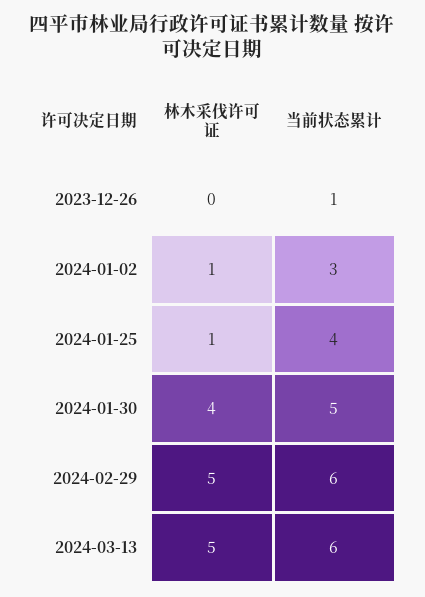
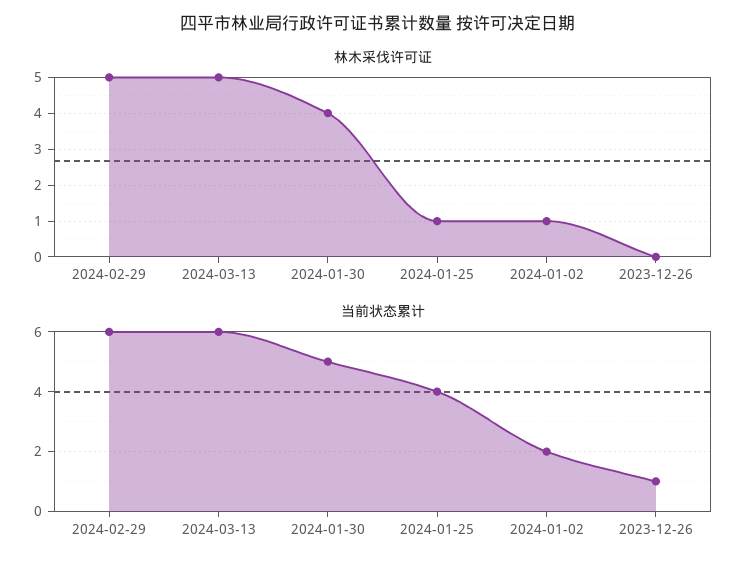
  {
    "林木采伐许可证": {
      "2023-12-26": 0,
      "2024-01-02": 1,
      "2024-01-25": 1,
      "2024-01-30": 4,
      "2024-02-29": 5,
      "2024-03-13": 5
    },
    "当前状态累计": {
      "2023-12-26": 1,
-     "2024-01-02": 3,
+     "2024-01-02": 2,
      "2024-01-25": 4,
      "2024-01-30": 5,
      "2024-02-29": 6,
      "2024-03-13": 6
    }
  }

